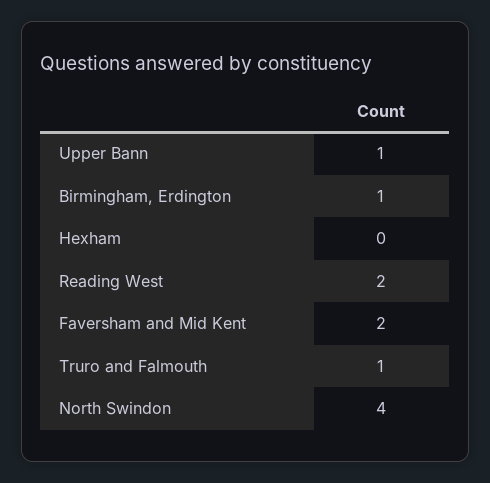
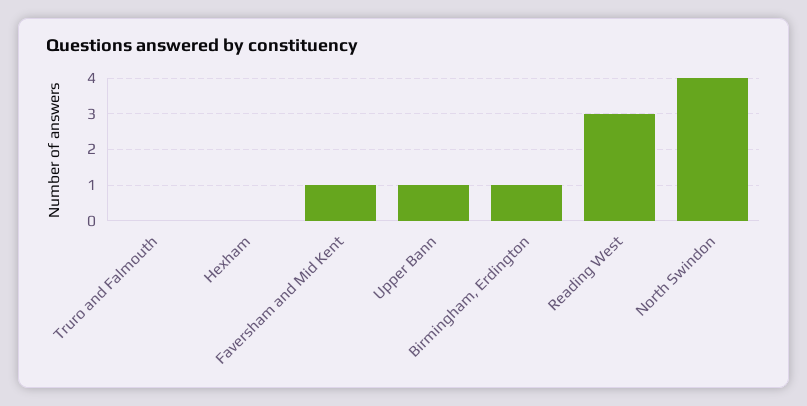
  {
    "Upper Bann": 1,
    "Birmingham, Erdington": 1,
    "Hexham": 0,
-   "Reading West": 2,
+   "Reading West": 3,
-   "Faversham and Mid Kent": 2,
+   "Faversham and Mid Kent": 1,
-   "Truro and Falmouth": 1,
+   "Truro and Falmouth": 0,
    "North Swindon": 4
  }

